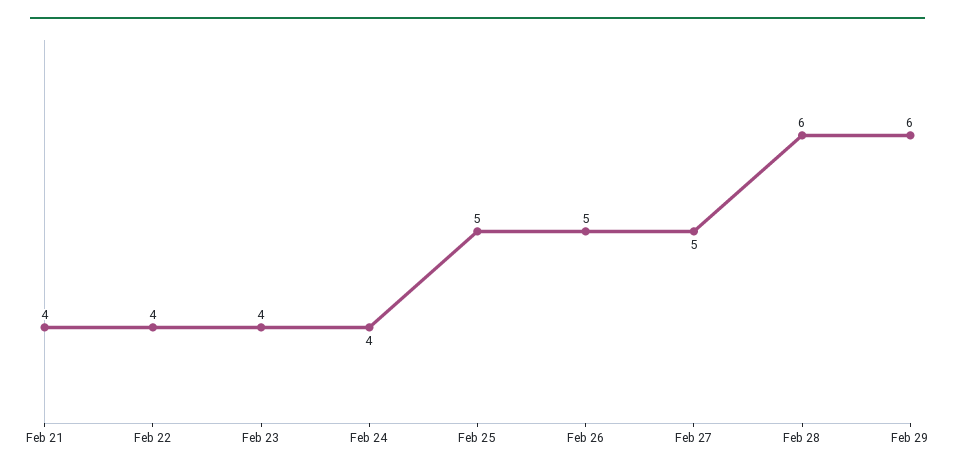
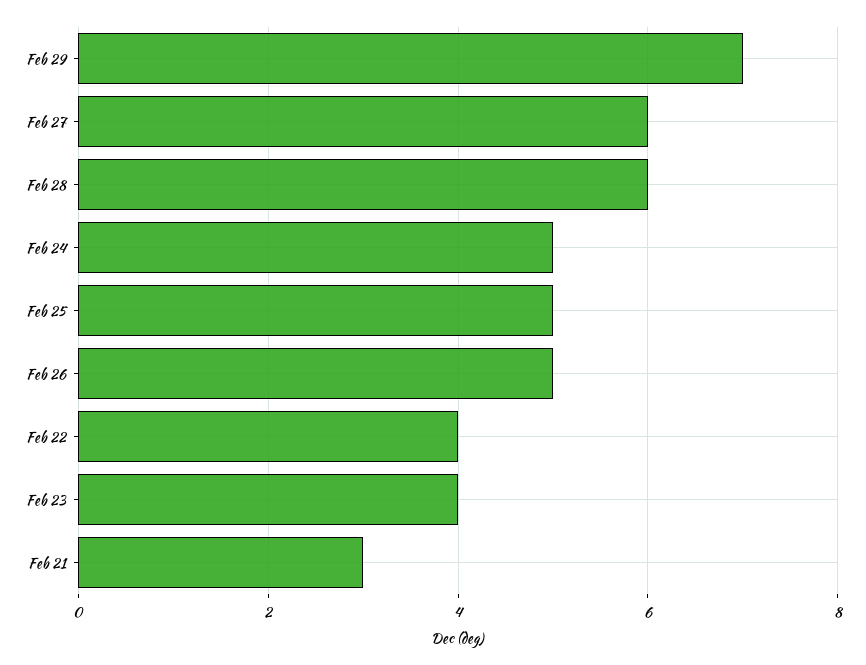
  {
-   "Feb 21": 4,
+   "Feb 21": 3,
    "Feb 22": 4,
    "Feb 23": 4,
-   "Feb 24": 4,
+   "Feb 24": 5,
    "Feb 25": 5,
    "Feb 26": 5,
-   "Feb 27": 5,
+   "Feb 27": 6,
    "Feb 28": 6,
-   "Feb 29": 6
+   "Feb 29": 7
  }

